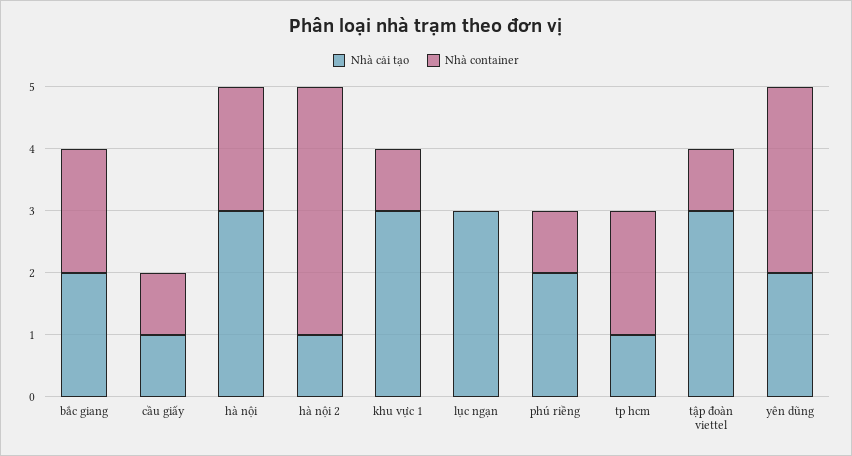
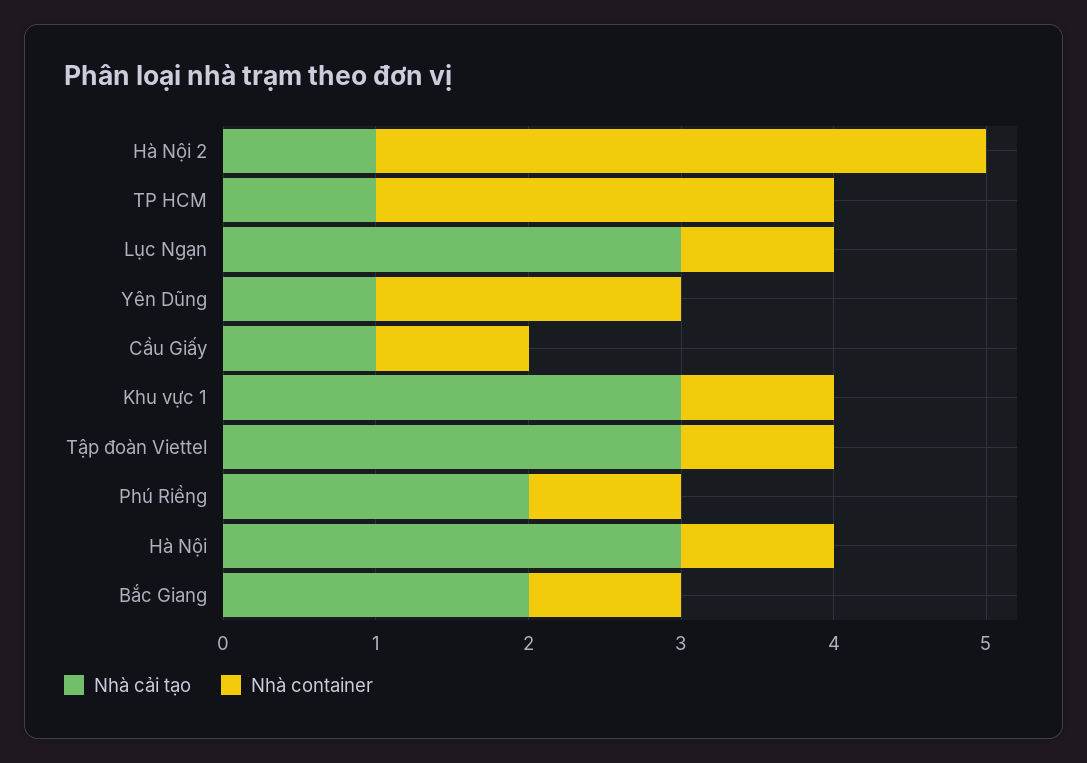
  {
    "Nhà cải tạo": {
      "bắc giang": 2,
      "cầu giấy": 1,
      "hà nội": 3,
      "hà nội 2": 1,
      "khu vực 1": 3,
      "lục ngạn": 3,
      "phú riềng": 2,
      "tp hcm": 1,
      "tập đoàn viettel": 3,
-     "yên dũng": 2
+     "yên dũng": 1
    },
    "Nhà container": {
-     "bắc giang": 2,
+     "bắc giang": 1,
      "cầu giấy": 1,
-     "hà nội": 2,
+     "hà nội": 1,
      "hà nội 2": 4,
      "khu vực 1": 1,
-     "lục ngạn": 0,
+     "lục ngạn": 1,
      "phú riềng": 1,
-     "tp hcm": 2,
+     "tp hcm": 3,
      "tập đoàn viettel": 1,
-     "yên dũng": 3
+     "yên dũng": 2
    }
  }

